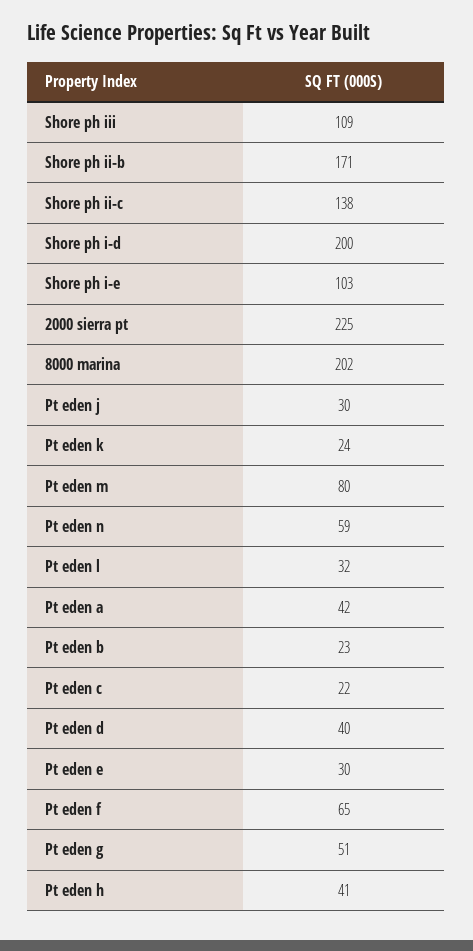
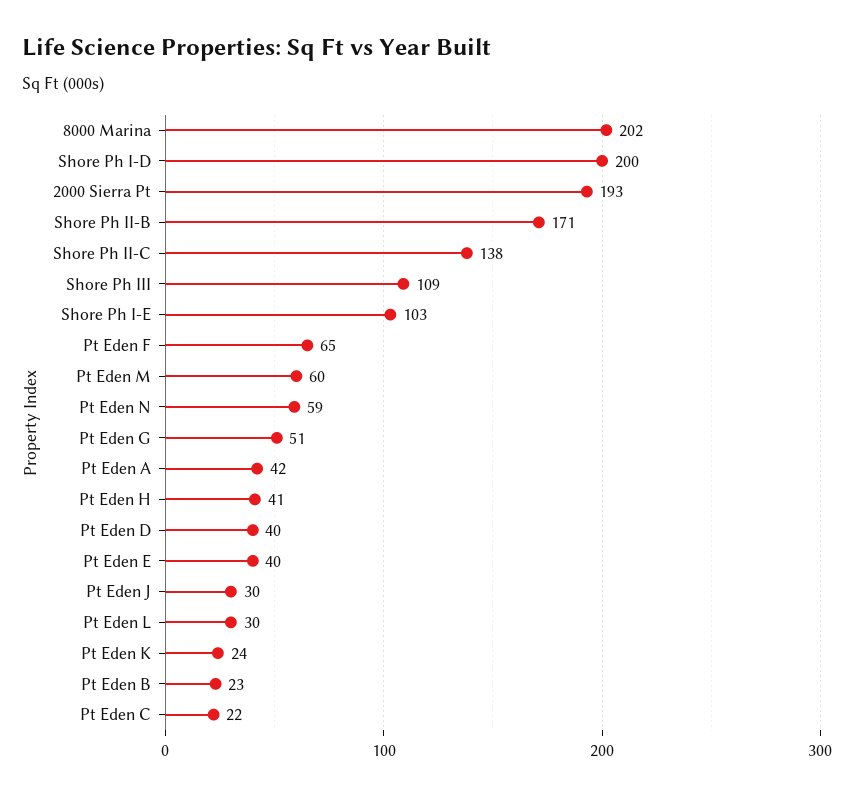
  {
    "Shore ph iii": 109,
    "Shore ph ii-b": 171,
    "Shore ph ii-c": 138,
    "Shore ph i-d": 200,
    "Shore ph i-e": 103,
-   "2000 sierra pt": 225,
+   "2000 sierra pt": 193,
    "8000 marina": 202,
    "Pt eden j": 30,
    "Pt eden k": 24,
-   "Pt eden m": 80,
+   "Pt eden m": 60,
    "Pt eden n": 59,
-   "Pt eden l": 32,
+   "Pt eden l": 30,
    "Pt eden a": 42,
    "Pt eden b": 23,
    "Pt eden c": 22,
    "Pt eden d": 40,
-   "Pt eden e": 30,
+   "Pt eden e": 40,
    "Pt eden f": 65,
    "Pt eden g": 51,
    "Pt eden h": 41
  }

